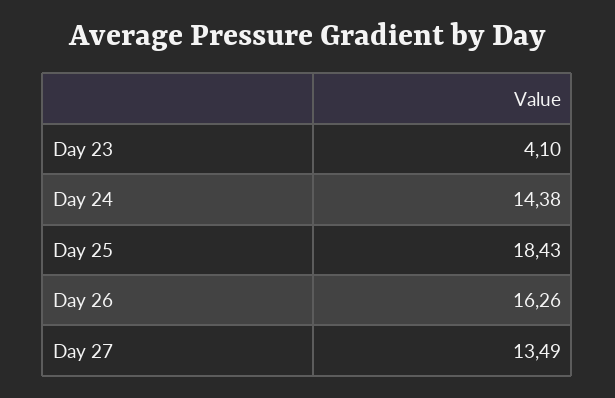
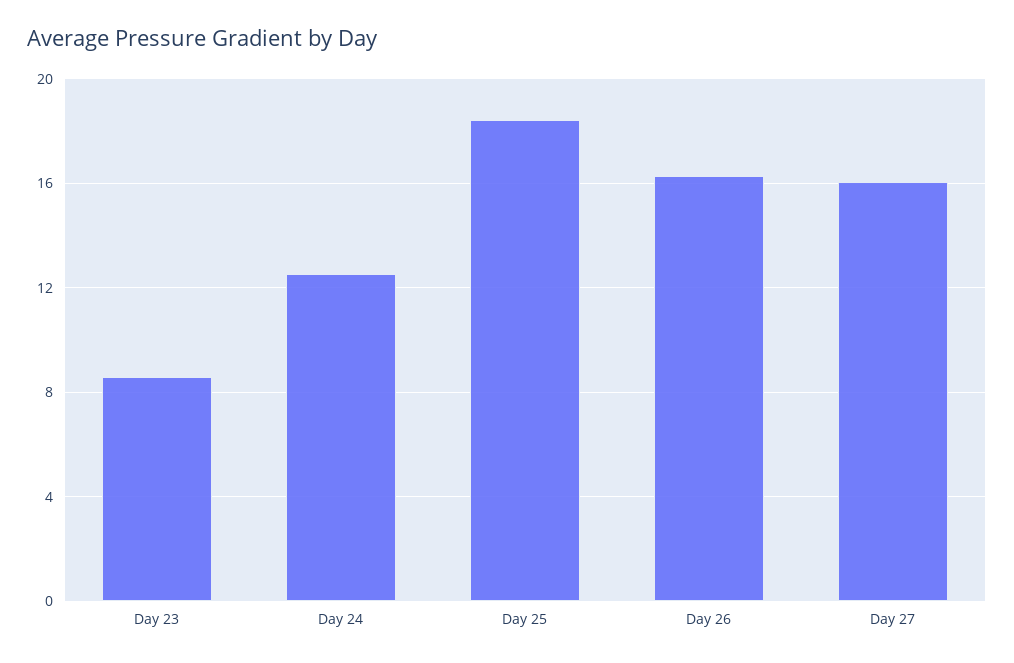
  {
-   "Day 23": 4.1,
+   "Day 23": 8.5,
-   "Day 24": 14.38,
+   "Day 24": 12.5,
    "Day 25": 18.43,
    "Day 26": 16.26,
-   "Day 27": 13.49
+   "Day 27": 16
  }

